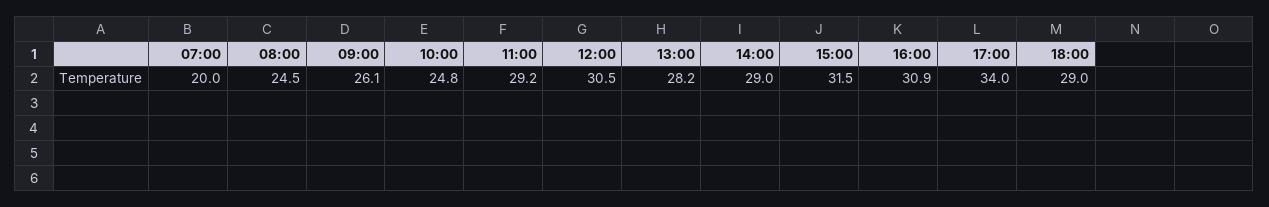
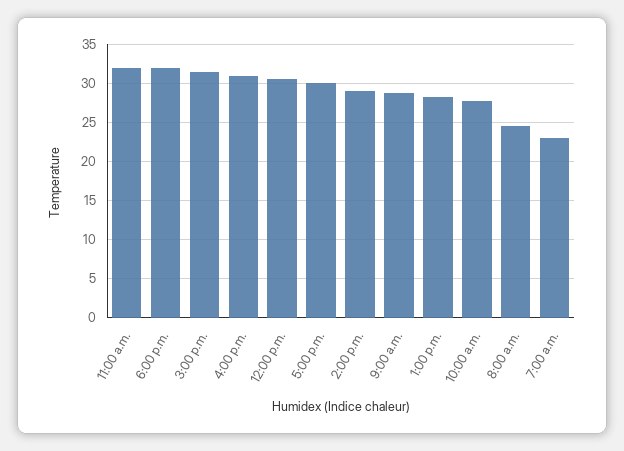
  {
-   "07:00": 20,
+   "07:00": 23,
    "08:00": 24.5,
-   "09:00": 26.1,
+   "09:00": 29,
-   "10:00": 24.8,
+   "10:00": 28,
-   "11:00": 29.2,
+   "11:00": 32,
    "12:00": 30.5,
    "13:00": 28.2,
    "14:00": 29,
    "15:00": 31.5,
    "16:00": 30.9,
-   "17:00": 34,
+   "17:00": 30,
-   "18:00": 29
+   "18:00": 32
  }

